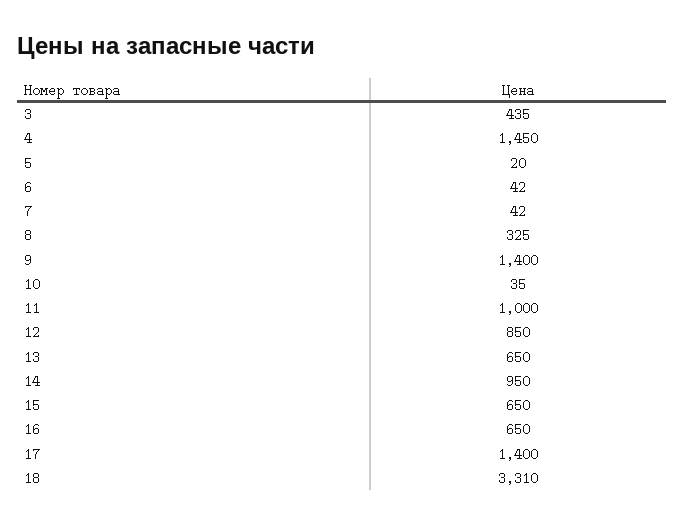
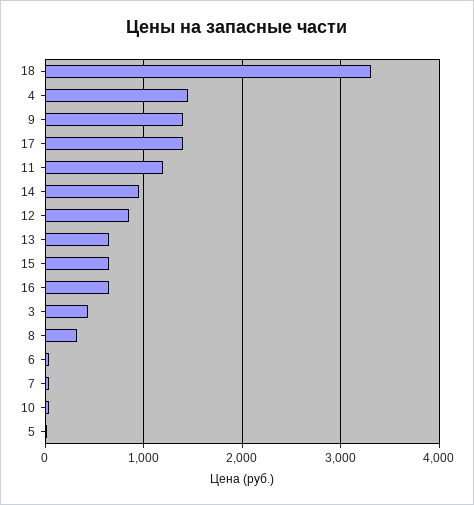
  {
    "3": 435,
    "4": 1450,
    "5": 20,
    "6": 42,
    "7": 42,
    "8": 325,
    "9": 1400,
    "10": 35,
-   "11": 1000,
+   "11": 1200,
    "12": 850,
    "13": 650,
    "14": 950,
    "15": 650,
    "16": 650,
    "17": 1400,
    "18": 3310
  }

